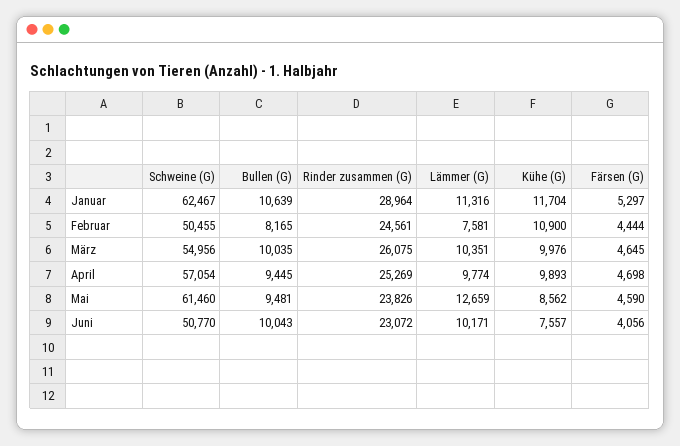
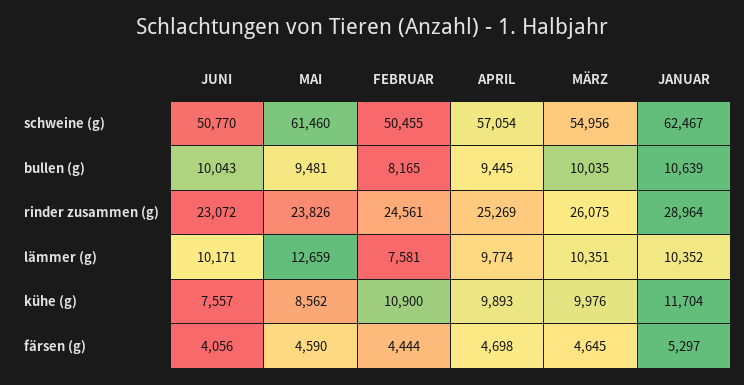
  {
    "Schweine (G)": {
      "Januar": 62467,
      "Februar": 50455,
      "März": 54956,
      "April": 57054,
      "Mai": 61460,
      "Juni": 50770
    },
    "Bullen (G)": {
      "Januar": 10639,
      "Februar": 8165,
      "März": 10035,
      "April": 9445,
      "Mai": 9481,
      "Juni": 10043
    },
    "Rinder zusammen (G)": {
      "Januar": 28964,
      "Februar": 24561,
      "März": 26075,
      "April": 25269,
      "Mai": 23826,
      "Juni": 23072
    },
    "Lämmer (G)": {
-     "Januar": 11316,
+     "Januar": 10352,
      "Februar": 7581,
      "März": 10351,
      "April": 9774,
      "Mai": 12659,
      "Juni": 10171
    },
    "Kühe (G)": {
      "Januar": 11704,
      "Februar": 10900,
      "März": 9976,
      "April": 9893,
      "Mai": 8562,
      "Juni": 7557
    },
    "Färsen (G)": {
      "Januar": 5297,
      "Februar": 4444,
      "März": 4645,
      "April": 4698,
      "Mai": 4590,
      "Juni": 4056
    }
  }

